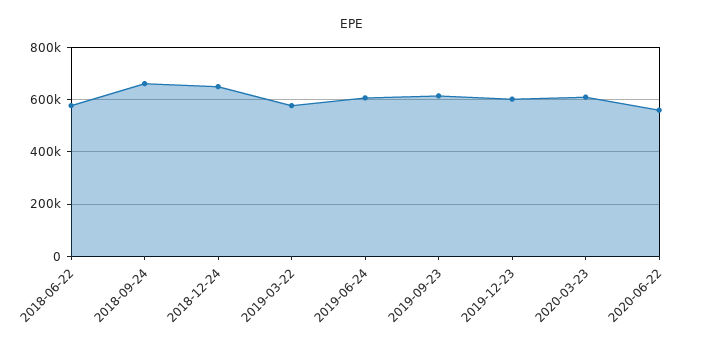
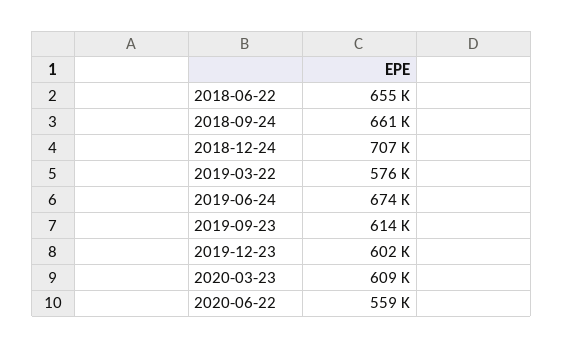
  {
-   "2018-06-22": 575000,
+   "2018-06-22": 655000,
    "2018-09-24": 661000,
-   "2018-12-24": 650000,
+   "2018-12-24": 707000,
    "2019-03-22": 576000,
-   "2019-06-24": 600000,
+   "2019-06-24": 674000,
    "2019-09-23": 614000,
    "2019-12-23": 602000,
    "2020-03-23": 609000,
    "2020-06-22": 559000
  }

